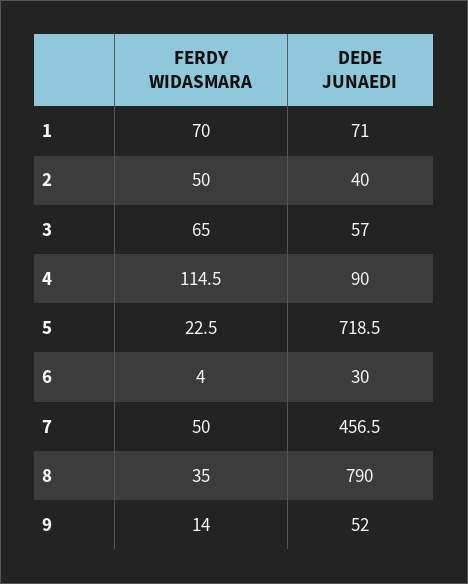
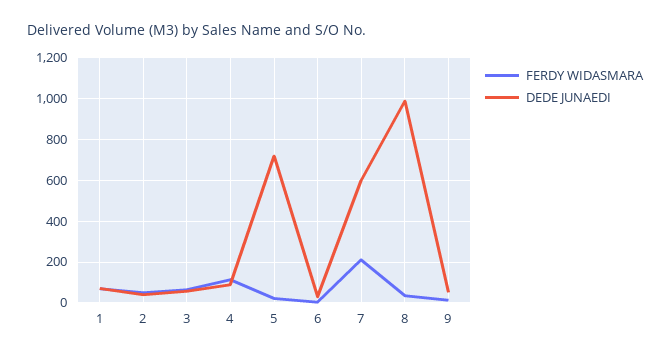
  {
    "FERDY WIDASMARA": {
      "1": 70,
      "2": 50,
      "3": 65,
      "4": 114.5,
      "5": 22.5,
      "6": 4,
-     "7": 50,
+     "7": 200,
      "8": 35,
      "9": 14
    },
    "DEDE JUNAEDI": {
      "1": 71,
      "2": 40,
      "3": 57,
      "4": 90,
      "5": 718.5,
      "6": 30,
-     "7": 456.5,
+     "7": 600,
-     "8": 790,
+     "8": 1000,
      "9": 52
    }
  }

